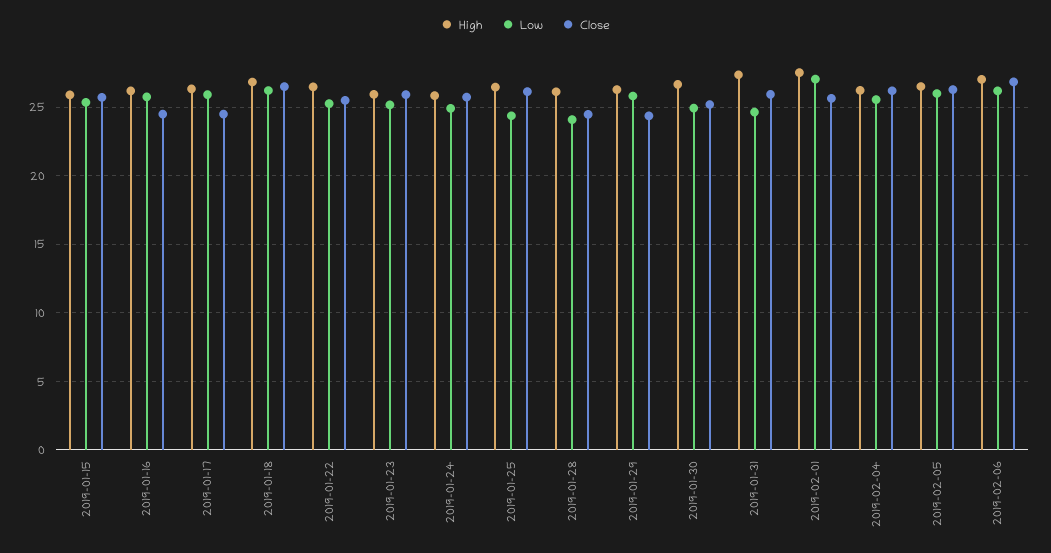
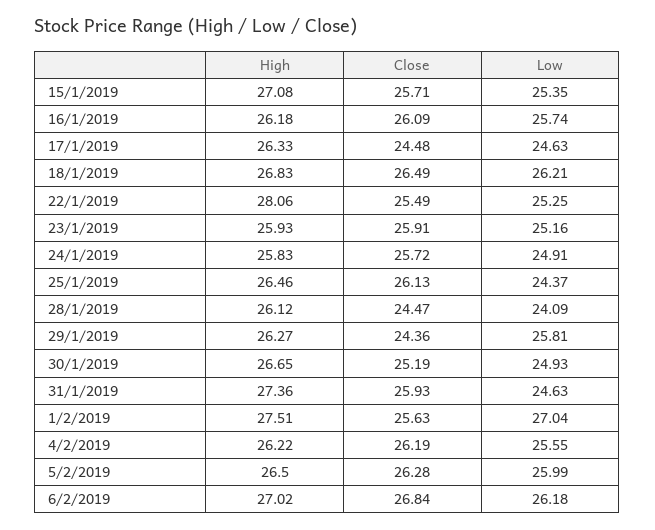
  {
    "High": {
-     "2019-01-15": 26,
+     "2019-01-15": 27.08,
      "2019-01-16": 26.18,
      "2019-01-17": 26.33,
      "2019-01-18": 26.83,
-     "2019-01-22": 26.5,
+     "2019-01-22": 28.06,
      "2019-01-23": 25.93,
      "2019-01-24": 25.83,
      "2019-01-25": 26.46,
      "2019-01-28": 26.12,
      "2019-01-29": 26.27,
      "2019-01-30": 26.65,
      "2019-01-31": 27.36,
      "2019-02-01": 27.51,
      "2019-02-04": 26.22,
      "2019-02-05": 26.5,
      "2019-02-06": 27.02
    },
    "Low": {
      "2019-01-15": 25.35,
      "2019-01-16": 25.74,
-     "2019-01-17": 26,
+     "2019-01-17": 24.63,
      "2019-01-18": 26.21,
      "2019-01-22": 25.25,
      "2019-01-23": 25.16,
      "2019-01-24": 24.91,
      "2019-01-25": 24.37,
      "2019-01-28": 24.09,
      "2019-01-29": 25.81,
      "2019-01-30": 24.93,
      "2019-01-31": 24.63,
      "2019-02-01": 27.04,
      "2019-02-04": 25.55,
      "2019-02-05": 25.99,
      "2019-02-06": 26.18
    },
    "Close": {
      "2019-01-15": 25.71,
-     "2019-01-16": 24.5,
+     "2019-01-16": 26.09,
      "2019-01-17": 24.48,
      "2019-01-18": 26.49,
      "2019-01-22": 25.49,
      "2019-01-23": 25.91,
      "2019-01-24": 25.72,
      "2019-01-25": 26.13,
      "2019-01-28": 24.47,
      "2019-01-29": 24.36,
      "2019-01-30": 25.19,
      "2019-01-31": 25.93,
      "2019-02-01": 25.63,
      "2019-02-04": 26.19,
      "2019-02-05": 26.28,
      "2019-02-06": 26.84
    }
  }

